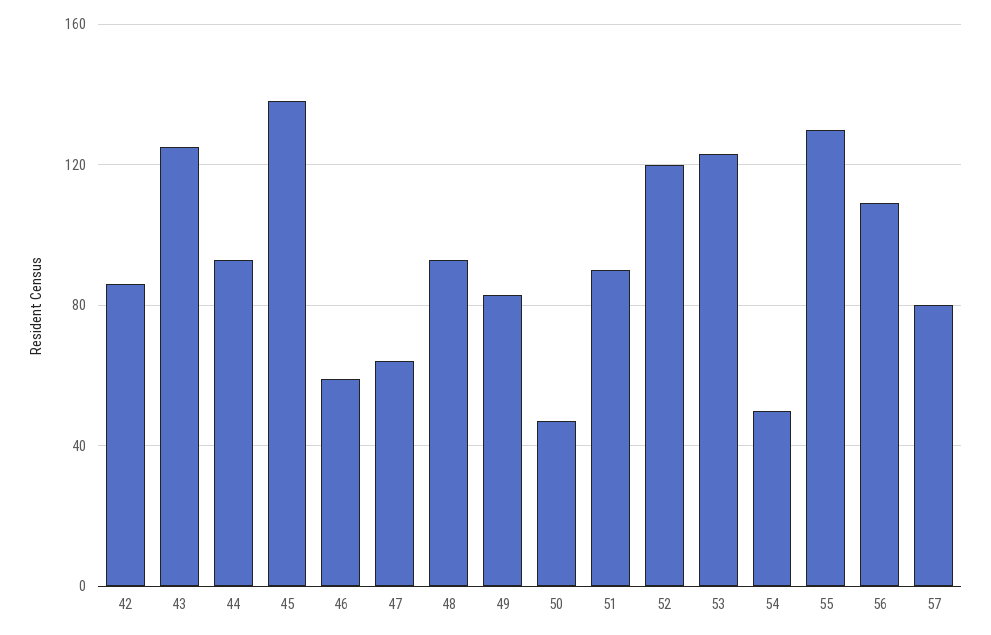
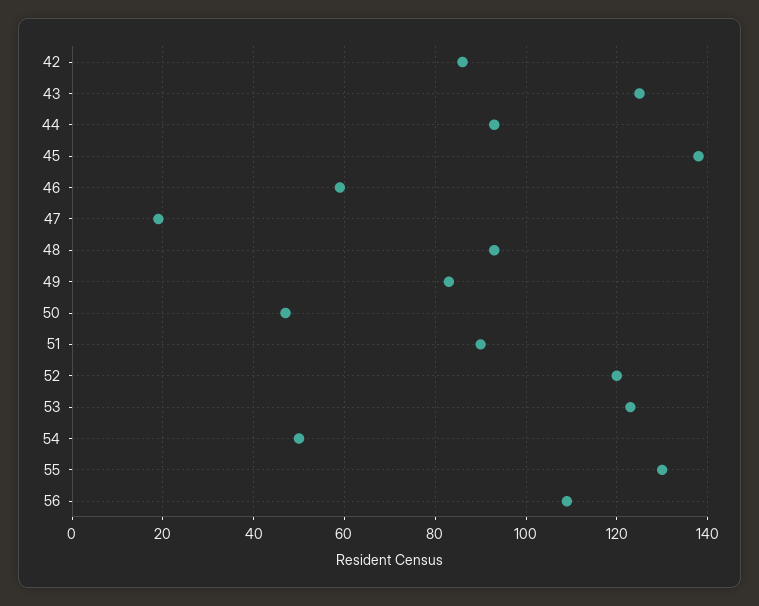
  {
    "42": 85,
    "43": 125,
    "44": 95,
    "45": 140,
    "46": 60,
-   "47": 65,
+   "47": 20,
    "48": 95,
    "49": 85,
    "50": 45,
    "51": 90,
    "52": 120,
    "53": 125,
    "54": 50,
    "55": 130,
-   "56": 110,
+   "56": 110
-   "57": 80
  }

